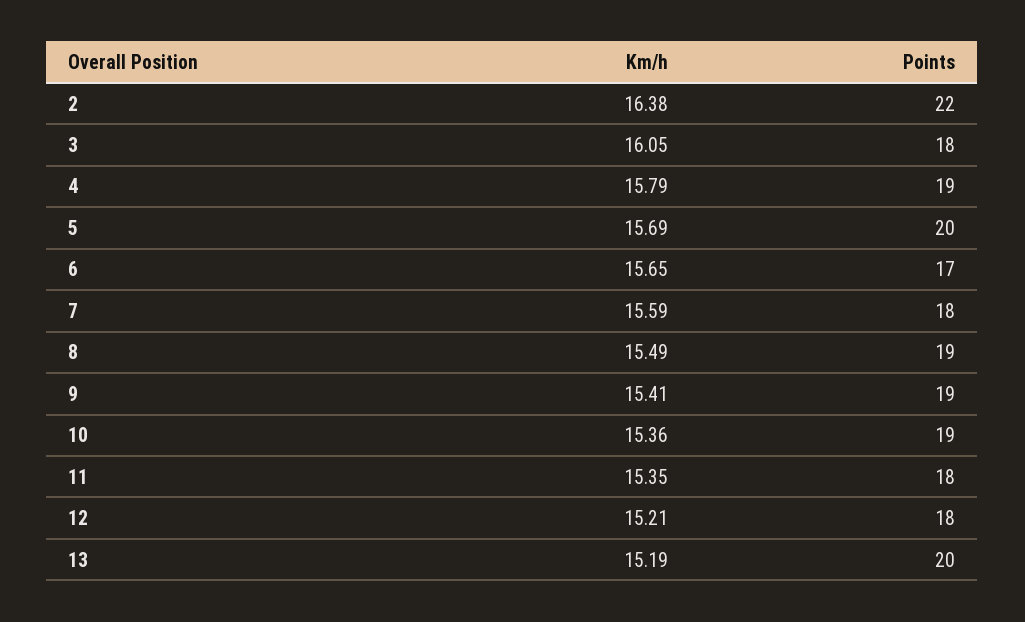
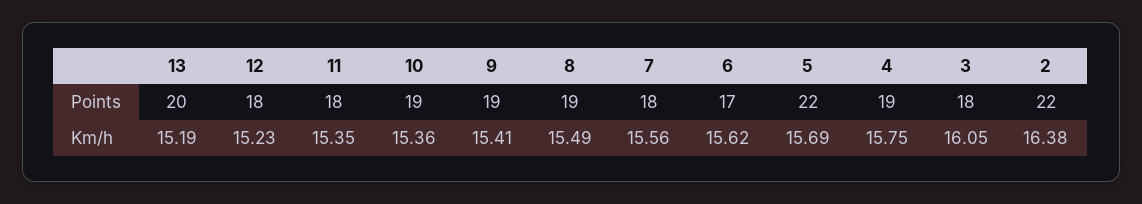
  {
    "Km/h": {
      "2": 16.38,
      "3": 16.05,
-     "4": 15.79,
+     "4": 15.75,
      "5": 15.69,
-     "6": 15.65,
+     "6": 15.62,
-     "7": 15.59,
+     "7": 15.56,
      "8": 15.49,
      "9": 15.41,
      "10": 15.36,
      "11": 15.35,
-     "12": 15.21,
+     "12": 15.23,
      "13": 15.19
    },
    "Points": {
      "2": 22,
      "3": 18,
      "4": 19,
-     "5": 20,
+     "5": 22,
      "6": 17,
      "7": 18,
      "8": 19,
      "9": 19,
      "10": 19,
      "11": 18,
      "12": 18,
      "13": 20
    }
  }

